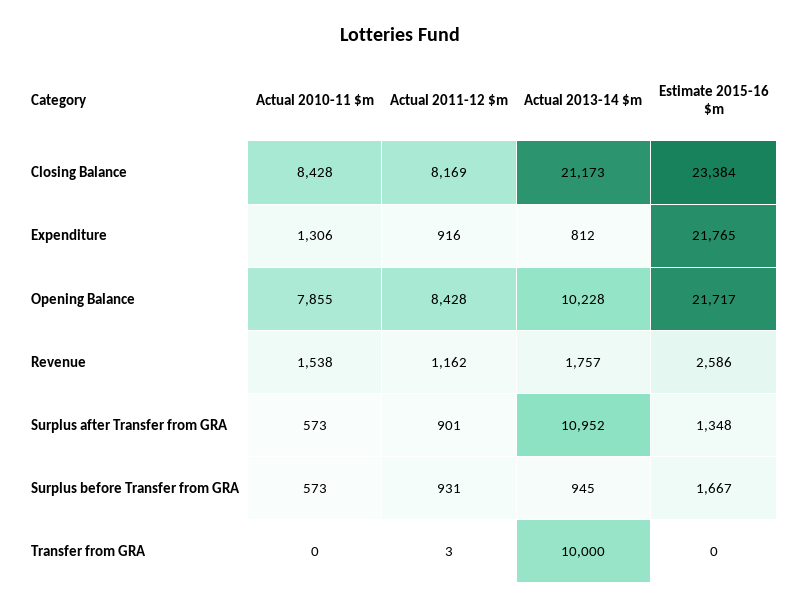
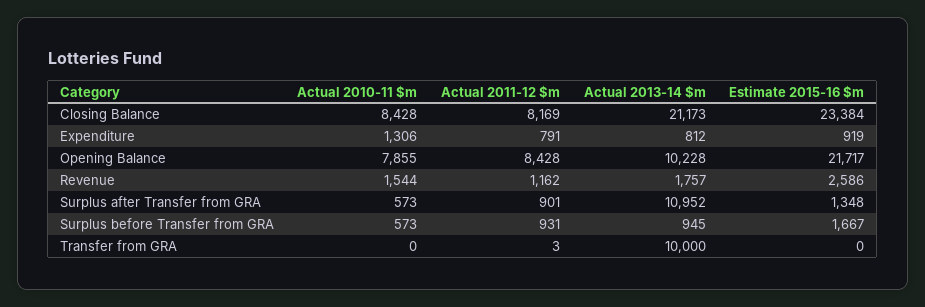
  {
    "Actual 2010-11 $m": {
      "Closing Balance": 8428,
      "Expenditure": 1306,
      "Opening Balance": 7855,
-     "Revenue": 1538,
+     "Revenue": 1544,
      "Surplus after Transfer from GRA": 573,
      "Surplus before Transfer from GRA": 573,
      "Transfer from GRA": 0
    },
    "Actual 2011-12 $m": {
      "Closing Balance": 8169,
-     "Expenditure": 916,
+     "Expenditure": 791,
      "Opening Balance": 8428,
      "Revenue": 1162,
      "Surplus after Transfer from GRA": 901,
      "Surplus before Transfer from GRA": 931,
      "Transfer from GRA": 3
    },
    "Actual 2013-14 $m": {
      "Closing Balance": 21173,
      "Expenditure": 812,
      "Opening Balance": 10228,
      "Revenue": 1757,
      "Surplus after Transfer from GRA": 10952,
      "Surplus before Transfer from GRA": 945,
      "Transfer from GRA": 10000
    },
    "Estimate 2015-16 $m": {
      "Closing Balance": 23384,
-     "Expenditure": 21765,
+     "Expenditure": 919,
      "Opening Balance": 21717,
      "Revenue": 2586,
      "Surplus after Transfer from GRA": 1348,
      "Surplus before Transfer from GRA": 1667,
      "Transfer from GRA": 0
    }
  }

